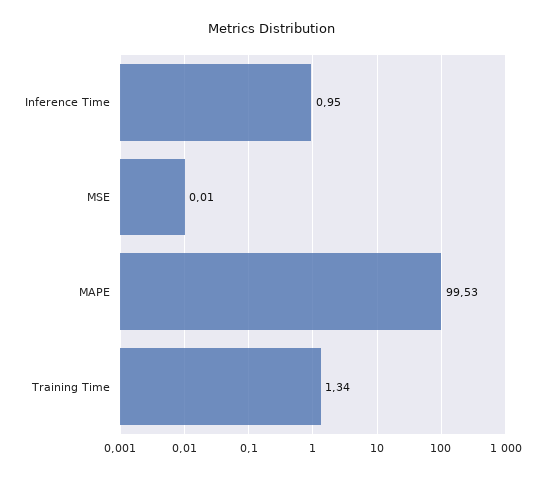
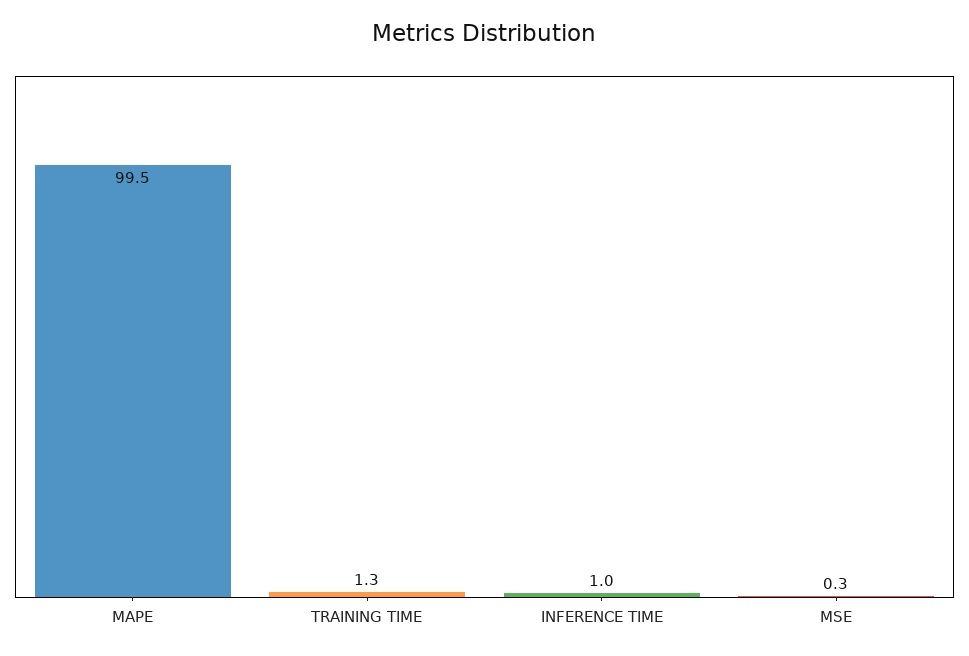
  {
    "Inference Time": 0.95,
-   "MSE": 0.01,
+   "MSE": 0.3,
    "MAPE": 99.53,
    "Training Time": 1.34
  }

